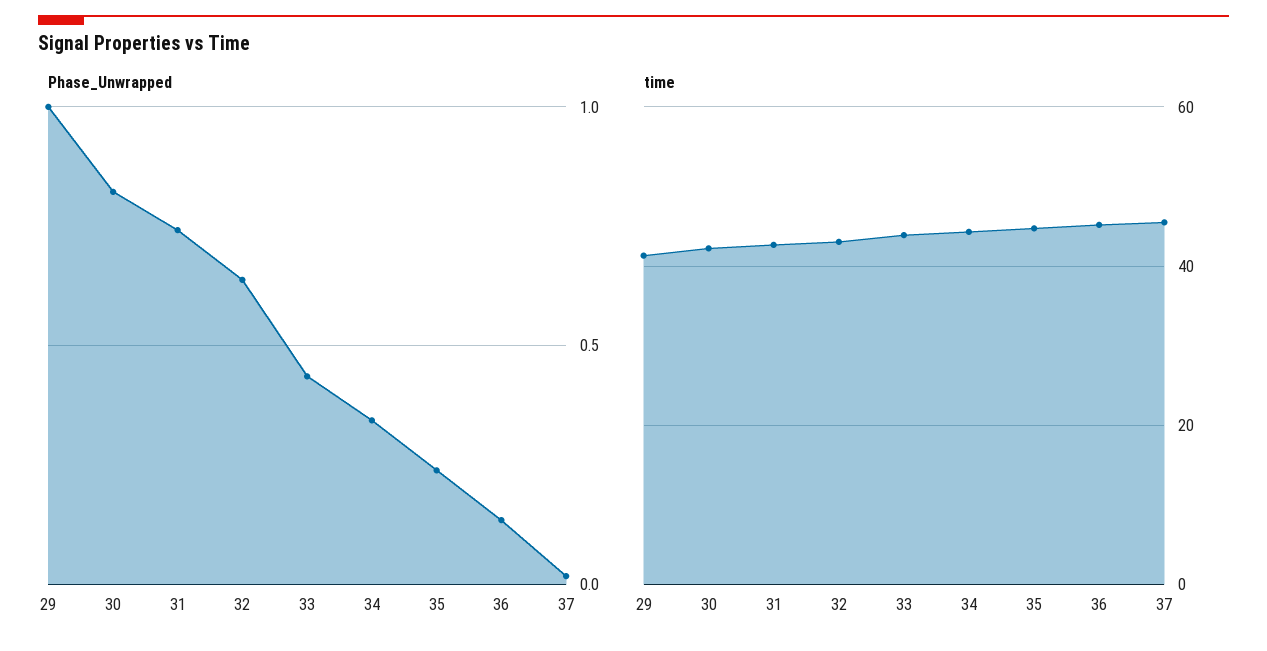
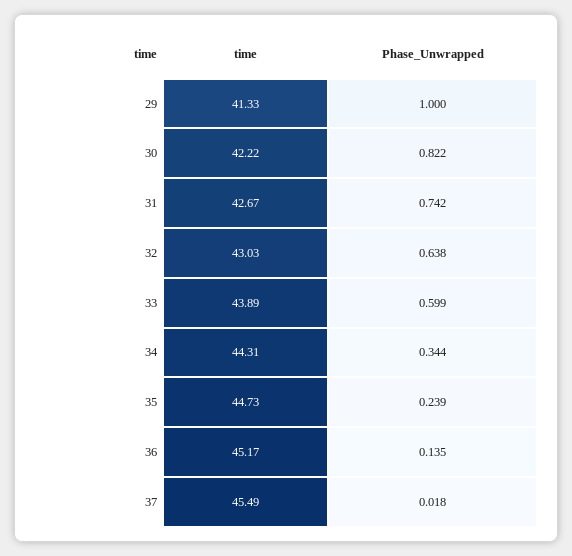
  {
    "Phase_Unwrapped": {
      "29": 1,
      "30": 0.822,
      "31": 0.742,
      "32": 0.638,
-     "33": 0.45,
+     "33": 0.599,
      "34": 0.344,
      "35": 0.239,
      "36": 0.135,
      "37": 0.018
    },
    "time": {
      "29": 41.33,
      "30": 42.22,
      "31": 42.67,
      "32": 43.03,
      "33": 43.89,
      "34": 44.31,
      "35": 44.73,
      "36": 45.17,
      "37": 45.49
    }
  }

